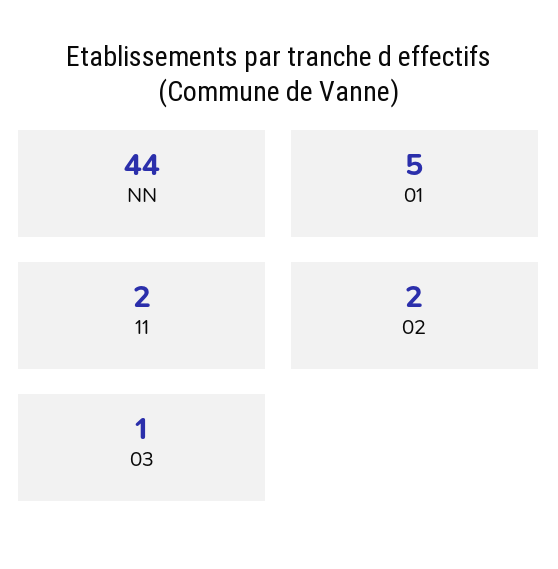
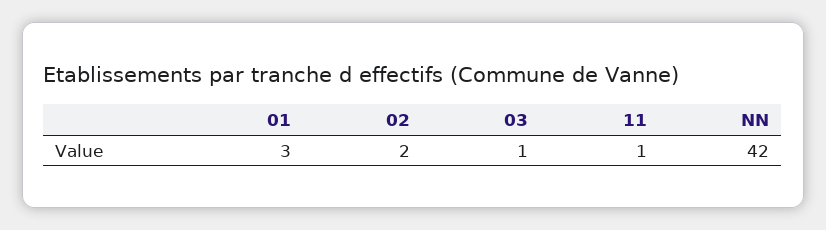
  {
-   "NN": 44,
+   "NN": 42,
-   "01": 5,
+   "01": 3,
-   "11": 2,
+   "11": 1,
    "02": 2,
    "03": 1
  }

